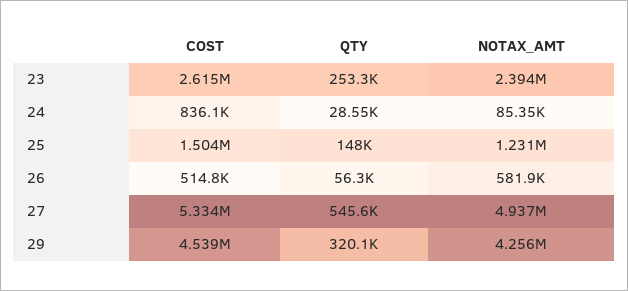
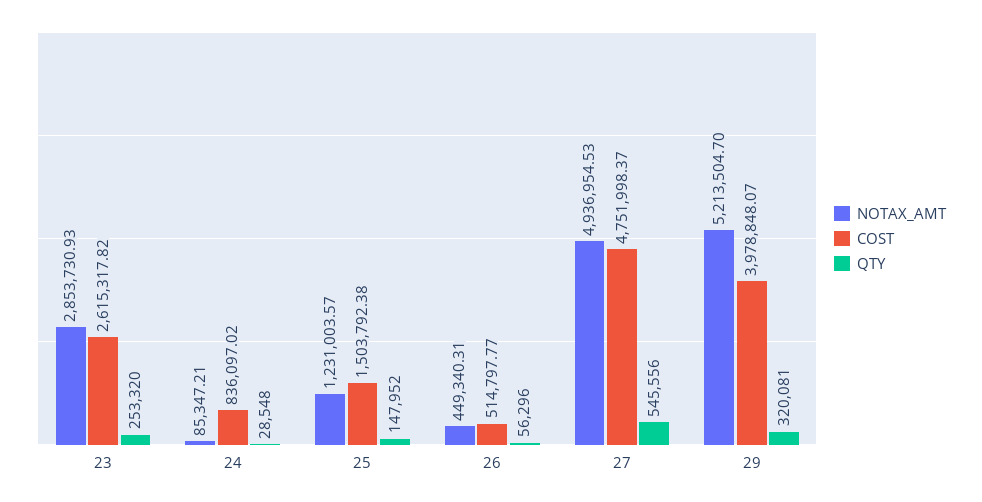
  {
    "COST": {
      "23": 2615317.82,
      "24": 836097.02,
      "25": 1503792.38,
      "26": 514797.77,
-     "27": 5334000,
+     "27": 4751998.37,
-     "29": 4539000
+     "29": 3978848.07
    },
    "QTY": {
      "23": 253320,
      "24": 28548,
      "25": 147952,
      "26": 56296,
      "27": 545556,
      "29": 320081
    },
    "NOTAX_AMT": {
-     "23": 2394000,
+     "23": 2853730.93,
      "24": 85347.21,
      "25": 1231003.57,
-     "26": 581900,
+     "26": 449340.31,
      "27": 4936954.53,
-     "29": 4256000
+     "29": 5213504.7
    }
  }

